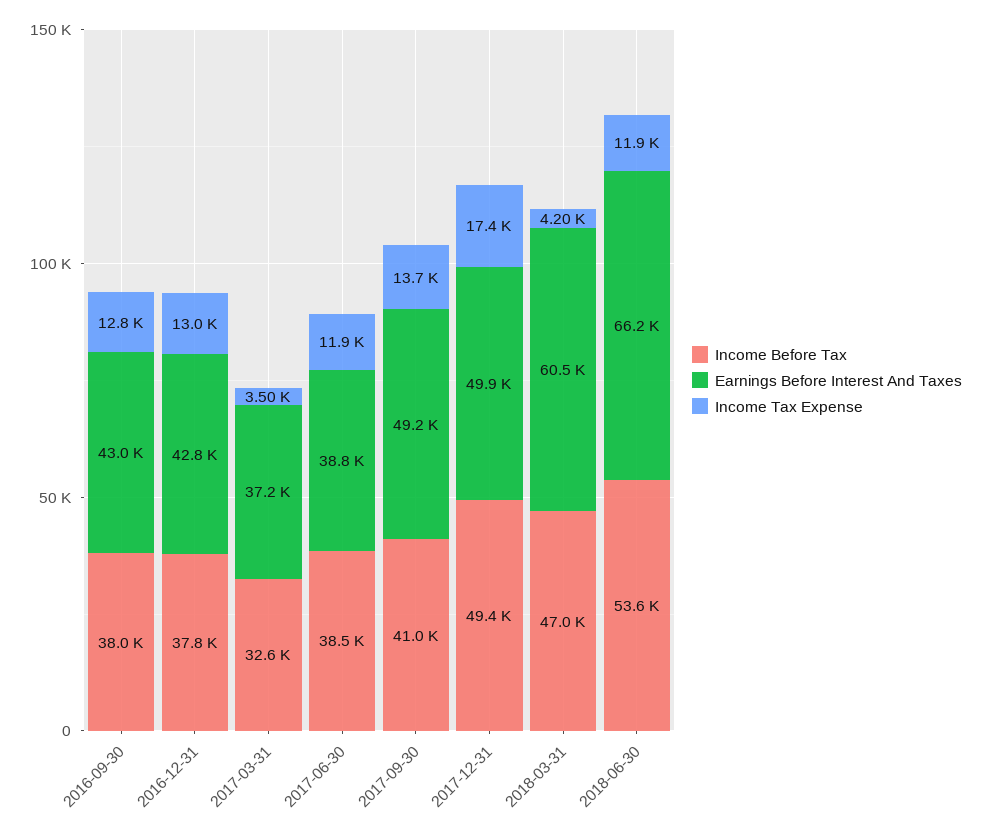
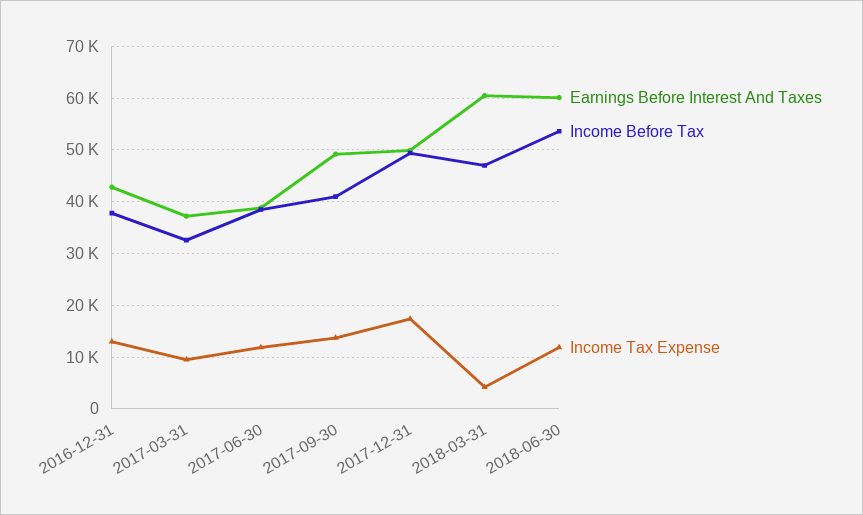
  {
    "Income Before Tax": {
-     "2016-09-30": 38000,
      "2016-12-31": 37800,
      "2017-03-31": 32600,
      "2017-06-30": 38500,
      "2017-09-30": 41000,
      "2017-12-31": 49400,
      "2018-03-31": 47000,
      "2018-06-30": 53600
    },
    "Earnings Before Interest And Taxes": {
-     "2016-09-30": 43000,
      "2016-12-31": 42800,
      "2017-03-31": 37200,
      "2017-06-30": 38800,
      "2017-09-30": 49200,
      "2017-12-31": 49900,
      "2018-03-31": 60500,
-     "2018-06-30": 66200
+     "2018-06-30": 60000
    },
    "Income Tax Expense": {
-     "2016-09-30": 12800,
      "2016-12-31": 13000,
-     "2017-03-31": 3500,
+     "2017-03-31": 10000,
      "2017-06-30": 11900,
      "2017-09-30": 13700,
      "2017-12-31": 17400,
      "2018-03-31": 4200,
      "2018-06-30": 11900
    }
  }

